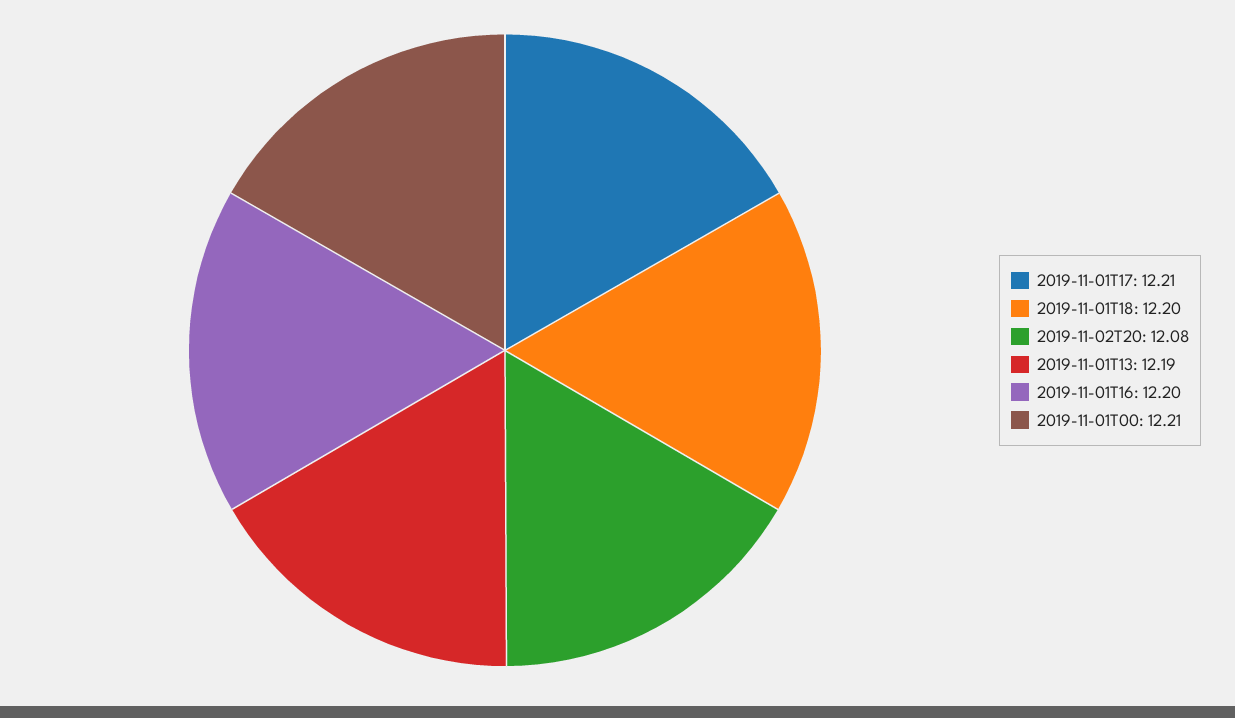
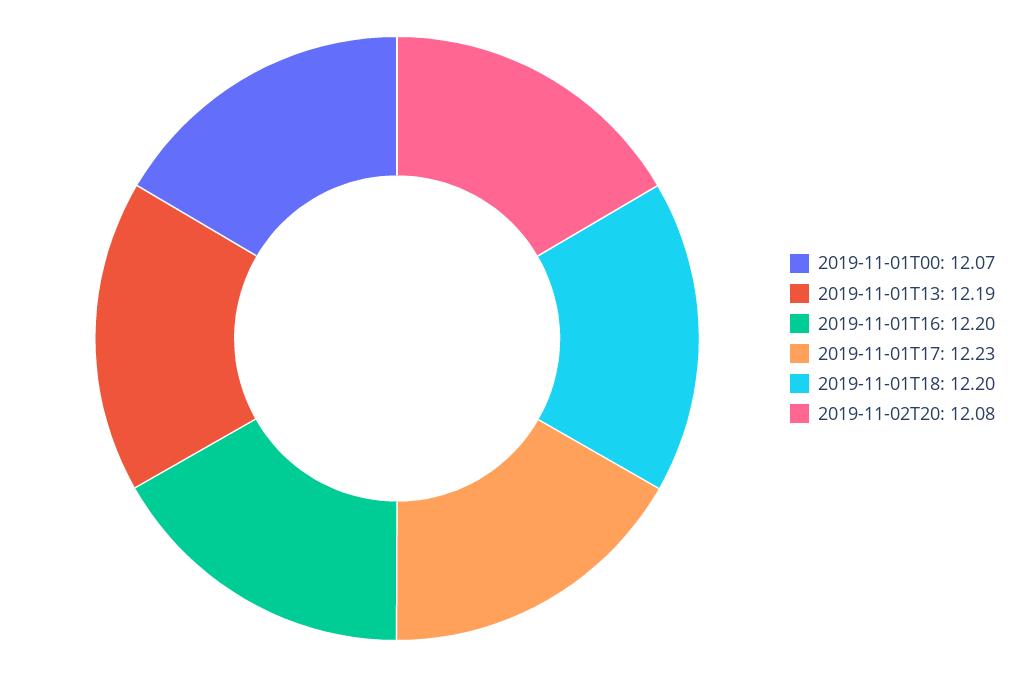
  {
-   "2019-11-01T17": 12.21,
+   "2019-11-01T17": 12.23,
    "2019-11-01T18": 12.2,
    "2019-11-02T20": 12.08,
    "2019-11-01T13": 12.19,
    "2019-11-01T16": 12.2,
-   "2019-11-01T00": 12.21
+   "2019-11-01T00": 12.07
  }

